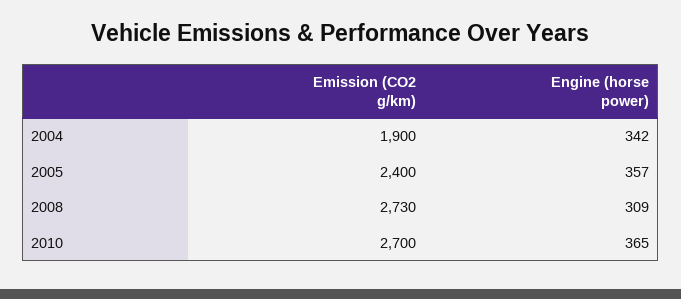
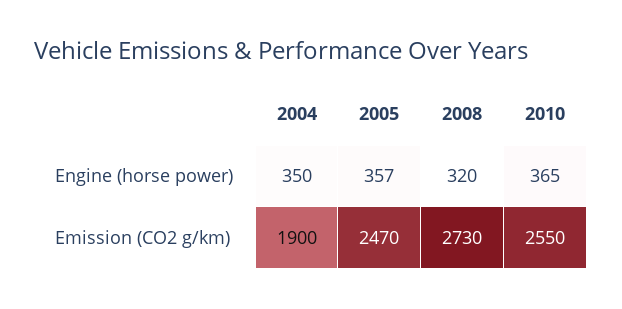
  {
    "Emission (CO2 g/km)": {
      "2004": 1900,
-     "2005": 2400,
+     "2005": 2470,
      "2008": 2730,
-     "2010": 2700
+     "2010": 2550
    },
    "Engine (horse power)": {
-     "2004": 342,
+     "2004": 350,
      "2005": 357,
-     "2008": 309,
+     "2008": 320,
      "2010": 365
    }
  }

